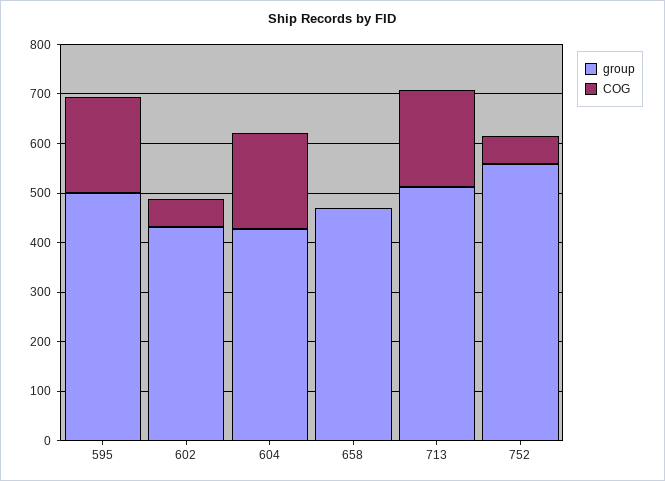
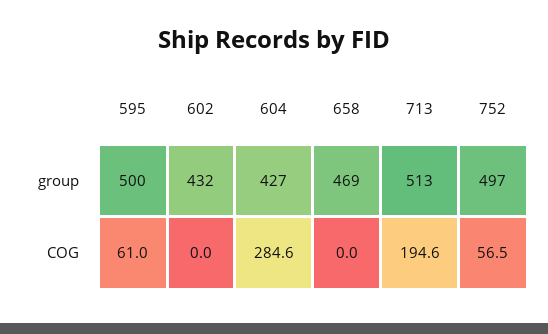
  {
    "group": {
      "595": 500,
      "602": 432,
      "604": 427,
      "658": 469,
      "713": 513,
-     "752": 560
+     "752": 497
    },
    "COG": {
-     "595": 200,
+     "595": 61,
-     "602": 60,
+     "602": 0,
-     "604": 200,
+     "604": 284.6,
      "658": 0,
      "713": 194.6,
      "752": 56.5
    }
  }

